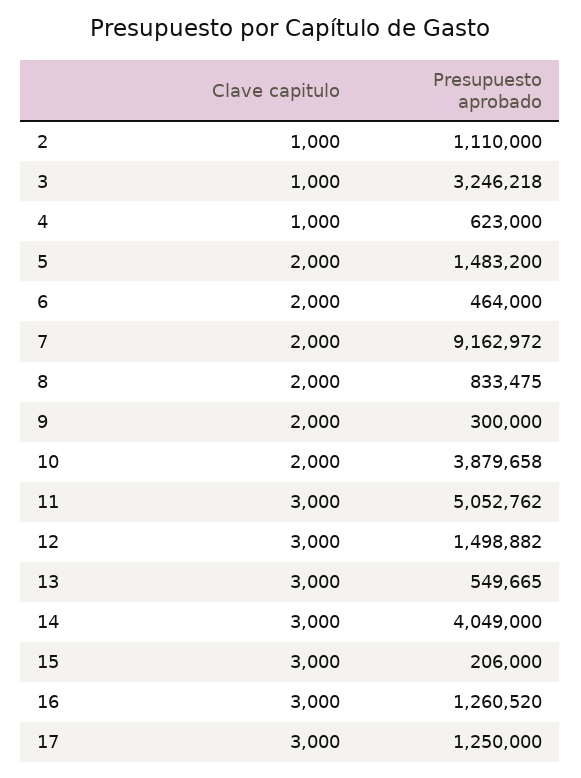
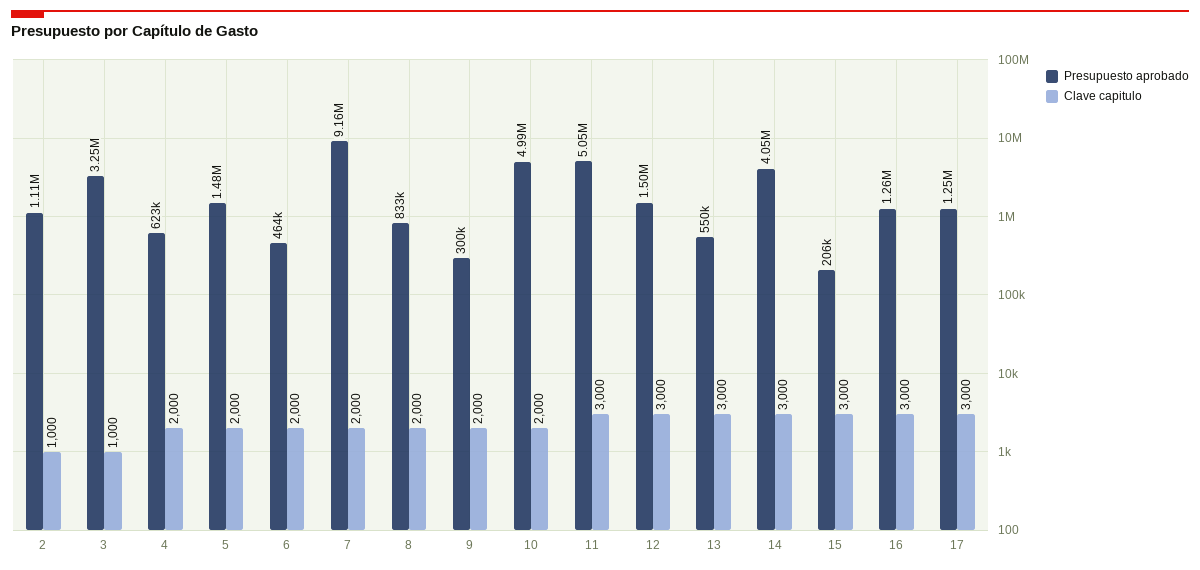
  {
    "Clave capitulo": {
      "2": 1000,
      "3": 1000,
-     "4": 1000,
+     "4": 2000,
      "5": 2000,
      "6": 2000,
      "7": 2000,
      "8": 2000,
      "9": 2000,
      "10": 2000,
      "11": 3000,
      "12": 3000,
      "13": 3000,
      "14": 3000,
      "15": 3000,
      "16": 3000,
      "17": 3000
    },
    "Presupuesto aprobado": {
      "2": 1110000,
      "3": 3246218,
      "4": 623000,
      "5": 1483200,
      "6": 464000,
      "7": 9162972,
      "8": 833475,
      "9": 300000,
-     "10": 3879658,
+     "10": 4990000,
      "11": 5052762,
      "12": 1498882,
      "13": 549665,
      "14": 4049000,
      "15": 206000,
      "16": 1260520,
      "17": 1250000
    }
  }

